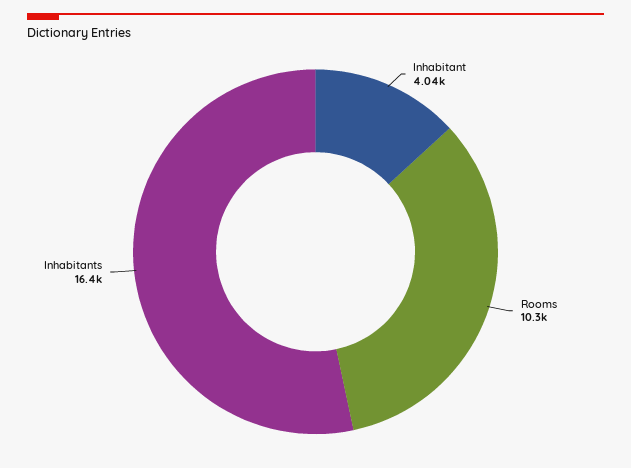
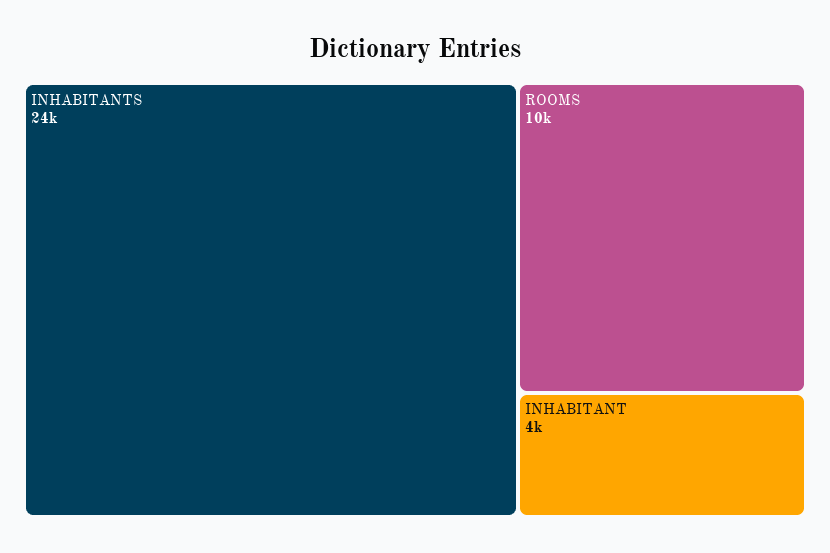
  {
    "Inhabitant": 4040,
    "Rooms": 10300,
-   "Inhabitants": 16400
+   "Inhabitants": 24000
  }

